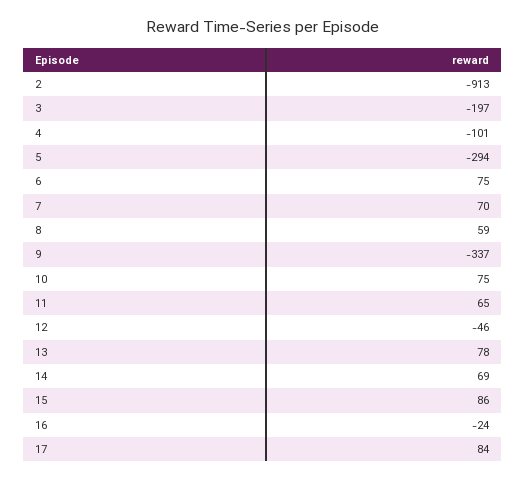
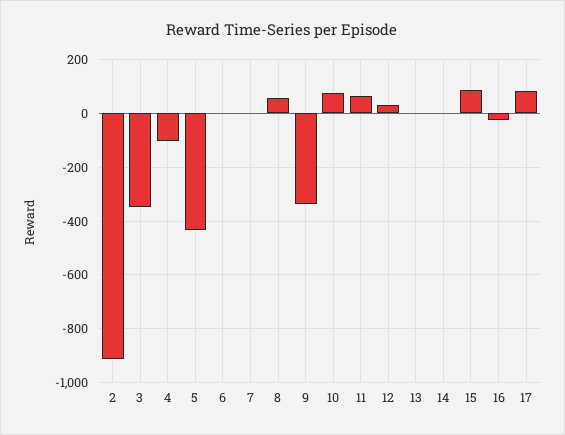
  {
    "2": -913,
-   "3": -197,
+   "3": -350,
    "4": -101,
-   "5": -294,
+   "5": -425,
-   "6": 75,
+   "6": 0,
-   "7": 70,
+   "7": 0,
    "8": 59,
    "9": -337,
    "10": 75,
    "11": 65,
-   "12": -46,
+   "12": 25,
-   "13": 78,
+   "13": 0,
-   "14": 69,
+   "14": 0,
    "15": 86,
    "16": -24,
    "17": 84
  }

